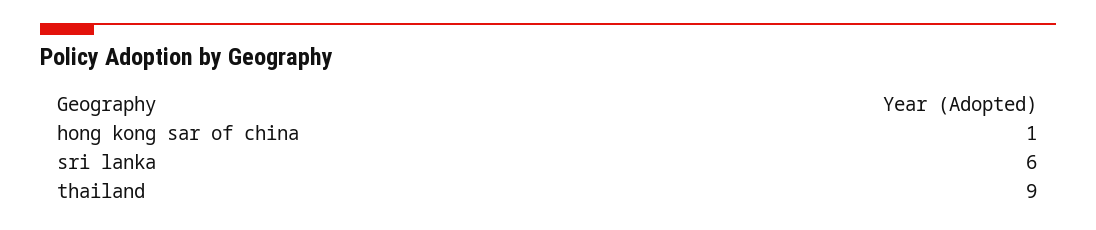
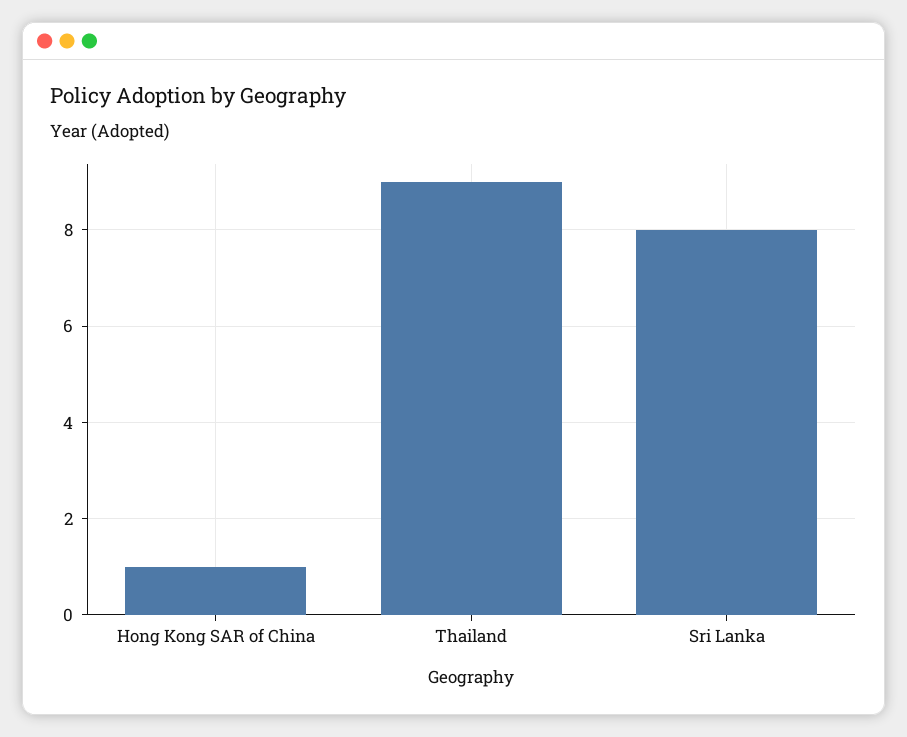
  {
    "hong kong sar of china": 1,
-   "sri lanka": 6,
+   "sri lanka": 8,
    "thailand": 9
  }

